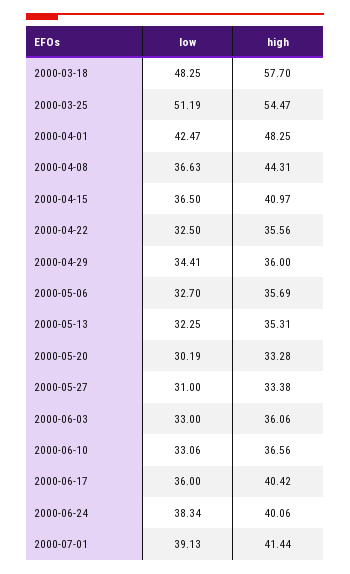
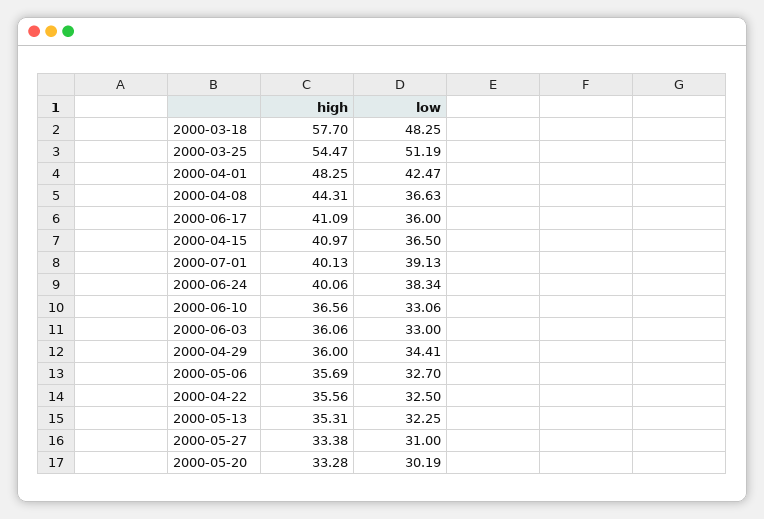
  {
    "low": {
      "2000-03-18": 48.25,
      "2000-03-25": 51.19,
      "2000-04-01": 42.47,
      "2000-04-08": 36.63,
      "2000-04-15": 36.5,
      "2000-04-22": 32.5,
      "2000-04-29": 34.41,
      "2000-05-06": 32.7,
      "2000-05-13": 32.25,
      "2000-05-20": 30.19,
      "2000-05-27": 31,
      "2000-06-03": 33,
      "2000-06-10": 33.06,
      "2000-06-17": 36,
      "2000-06-24": 38.34,
      "2000-07-01": 39.13
    },
    "high": {
      "2000-03-18": 57.7,
      "2000-03-25": 54.47,
      "2000-04-01": 48.25,
      "2000-04-08": 44.31,
      "2000-04-15": 40.97,
      "2000-04-22": 35.56,
      "2000-04-29": 36,
      "2000-05-06": 35.69,
      "2000-05-13": 35.31,
      "2000-05-20": 33.28,
      "2000-05-27": 33.38,
      "2000-06-03": 36.06,
      "2000-06-10": 36.56,
-     "2000-06-17": 40.42,
+     "2000-06-17": 41.09,
      "2000-06-24": 40.06,
-     "2000-07-01": 41.44
+     "2000-07-01": 40.13
    }
  }

